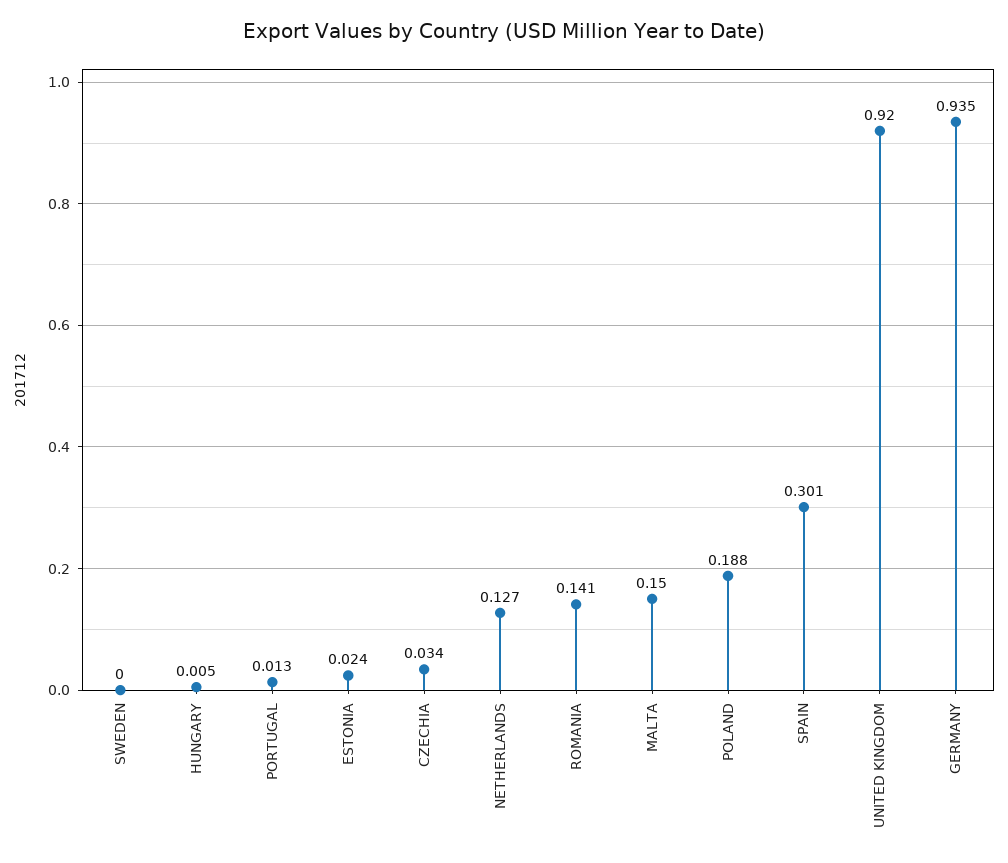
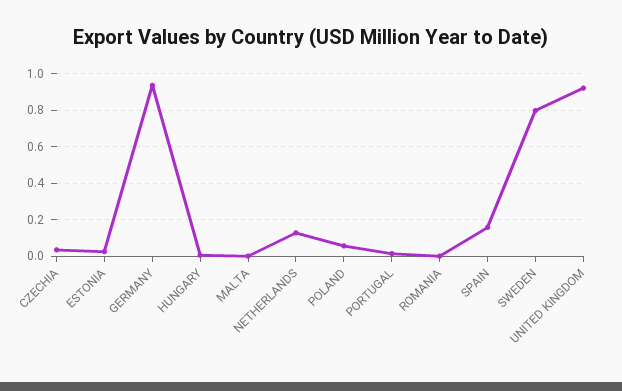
  {
-   "SWEDEN": 0,
+   "SWEDEN": 0.8,
    "HUNGARY": 0.005,
    "PORTUGAL": 0.013,
    "ESTONIA": 0.024,
    "CZECHIA": 0.034,
    "NETHERLANDS": 0.127,
-   "ROMANIA": 0.141,
+   "ROMANIA": 0,
-   "MALTA": 0.15,
+   "MALTA": 0,
-   "POLAND": 0.188,
+   "POLAND": 0.05,
-   "SPAIN": 0.301,
+   "SPAIN": 0.15,
    "UNITED KINGDOM": 0.92,
    "GERMANY": 0.935
  }

